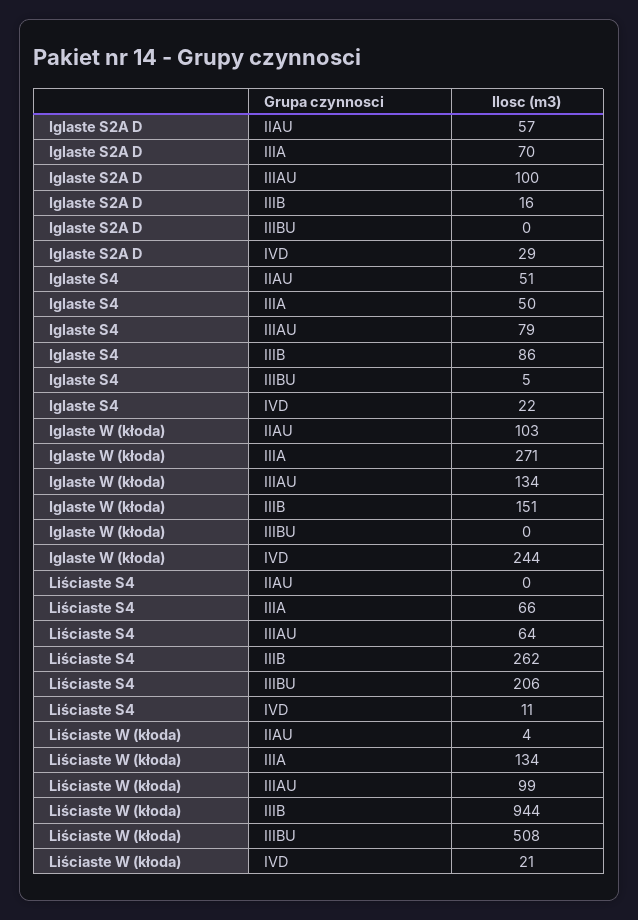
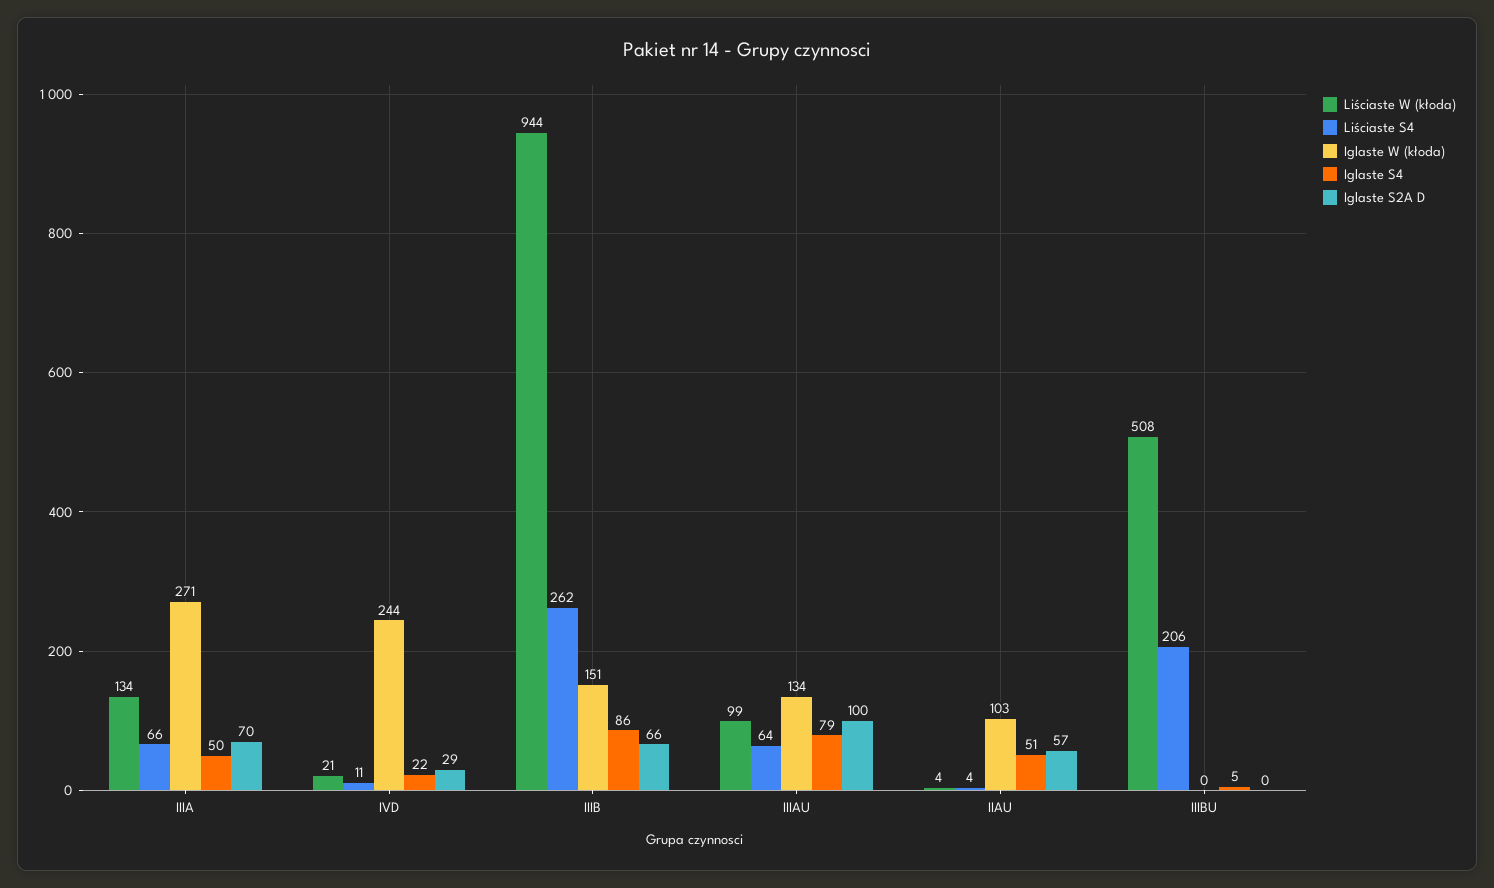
  {
    "Iglaste S2A D": {
      "IIAU": 57,
      "IIIA": 70,
      "IIIAU": 100,
-     "IIIB": 16,
+     "IIIB": 66,
      "IIIBU": 0,
      "IVD": 29
    },
    "Iglaste S4": {
      "IIAU": 51,
      "IIIA": 50,
      "IIIAU": 79,
      "IIIB": 86,
      "IIIBU": 5,
      "IVD": 22
    },
    "Iglaste W (kłoda)": {
      "IIAU": 103,
      "IIIA": 271,
      "IIIAU": 134,
      "IIIB": 151,
      "IIIBU": 0,
      "IVD": 244
    },
    "Liściaste S4": {
-     "IIAU": 0,
+     "IIAU": 4,
      "IIIA": 66,
      "IIIAU": 64,
      "IIIB": 262,
      "IIIBU": 206,
      "IVD": 11
    },
    "Liściaste W (kłoda)": {
      "IIAU": 4,
      "IIIA": 134,
      "IIIAU": 99,
      "IIIB": 944,
      "IIIBU": 508,
      "IVD": 21
    }
  }

